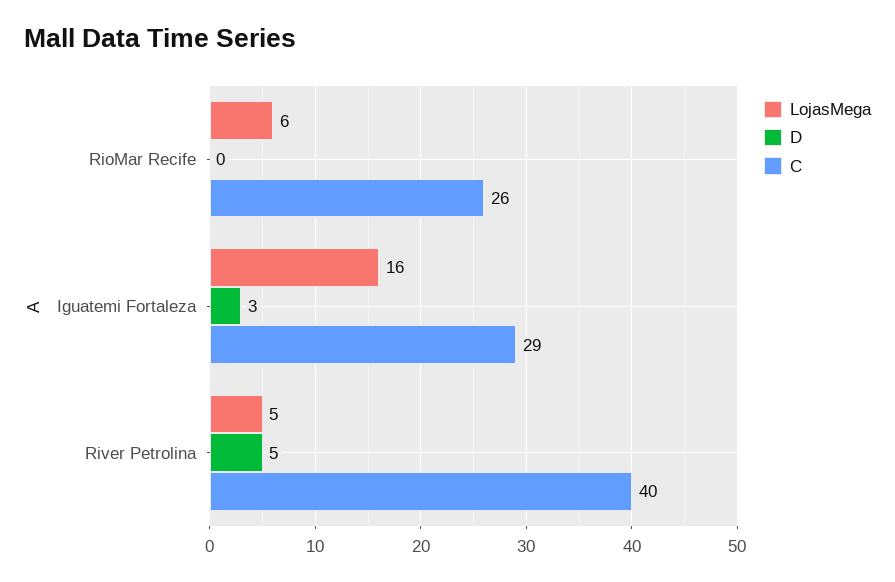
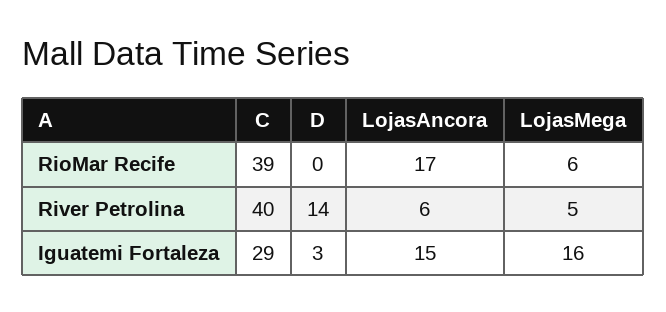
  {
    "LojasMega": {
      "RioMar Recife": 6,
      "Iguatemi Fortaleza": 16,
      "River Petrolina": 5
    },
    "D": {
      "RioMar Recife": 0,
      "Iguatemi Fortaleza": 3,
-     "River Petrolina": 5
+     "River Petrolina": 14
    },
    "C": {
-     "RioMar Recife": 26,
+     "RioMar Recife": 39,
      "Iguatemi Fortaleza": 29,
      "River Petrolina": 40
-   }
+   },
+   "LojasAncora": {
+     "RioMar Recife": 17,
+     "River Petrolina": 6,
+     "Iguatemi Fortaleza": 15
+   }
  }

